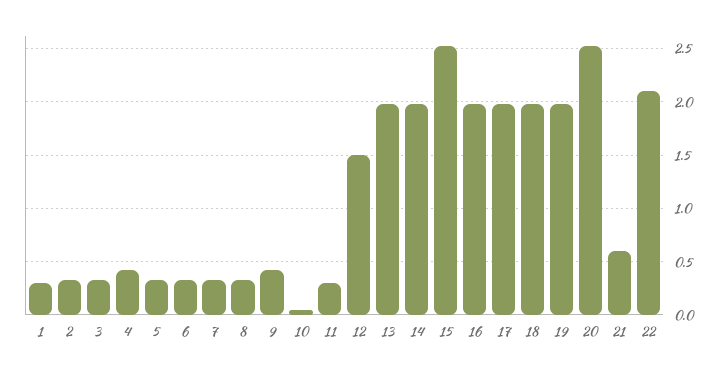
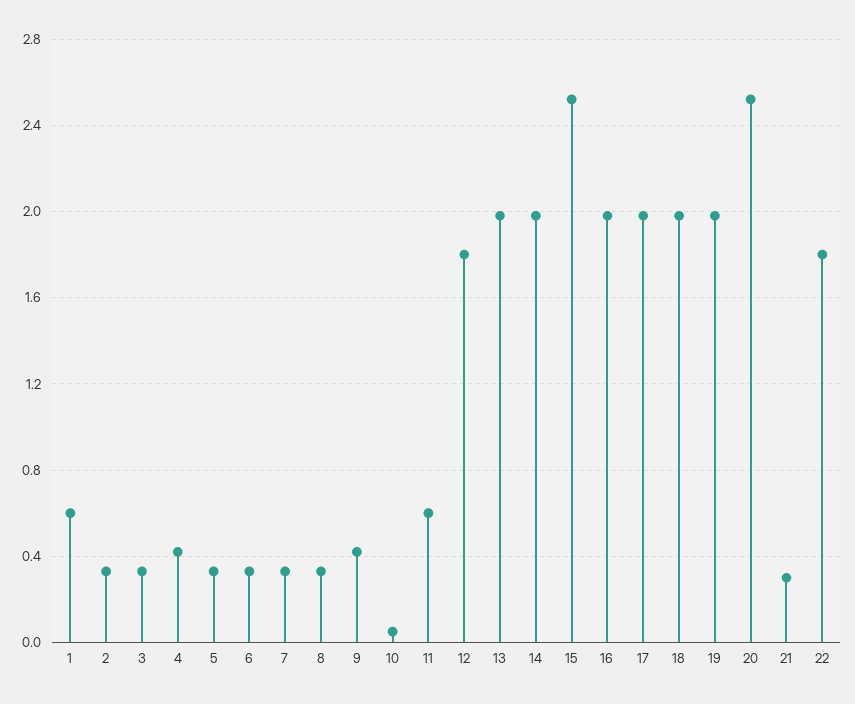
  {
-   "1": 0.3,
+   "1": 0.6,
    "2": 0.35,
    "3": 0.35,
    "4": 0.4,
    "5": 0.35,
    "6": 0.35,
    "7": 0.35,
    "8": 0.35,
    "9": 0.4,
    "10": 0.05,
-   "11": 0.3,
+   "11": 0.6,
-   "12": 1.5,
+   "12": 1.8,
    "13": 2,
    "14": 2,
    "15": 2.5,
    "16": 2,
    "17": 2,
    "18": 2,
    "19": 2,
    "20": 2.5,
-   "21": 0.6,
+   "21": 0.3,
-   "22": 2.1
+   "22": 1.8
  }

